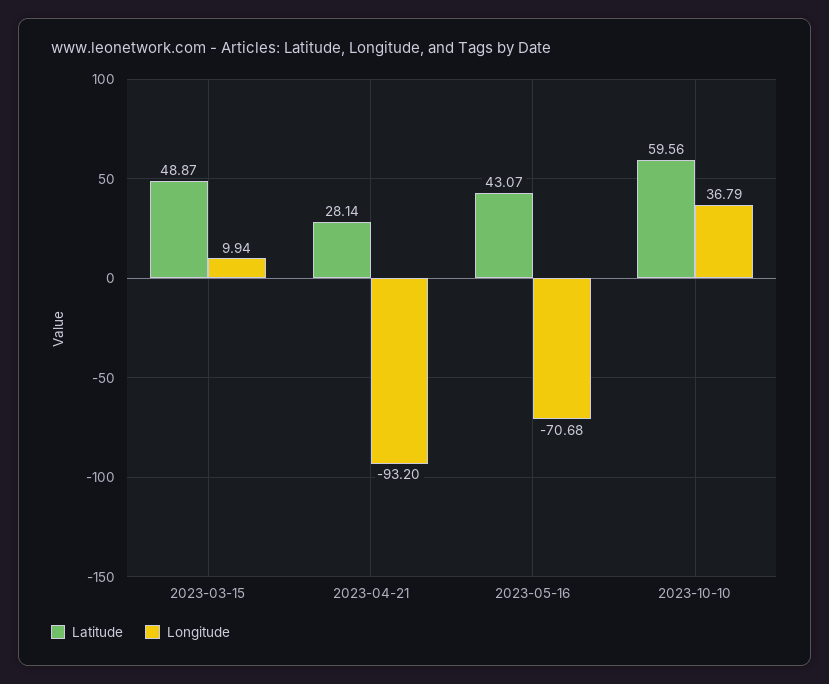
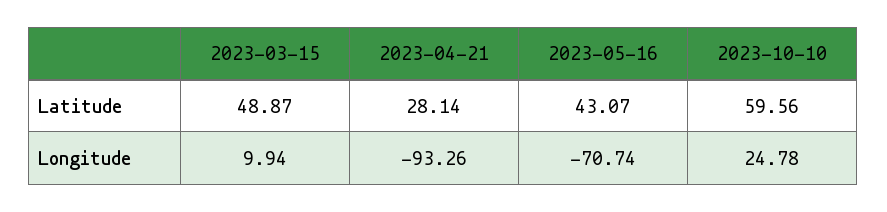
  {
    "Latitude": {
      "2023-03-15": 48.87,
      "2023-04-21": 28.14,
      "2023-05-16": 43.07,
      "2023-10-10": 59.56
    },
    "Longitude": {
      "2023-03-15": 9.94,
-     "2023-04-21": -93.2,
+     "2023-04-21": -93.26,
-     "2023-05-16": -70.68,
+     "2023-05-16": -70.74,
-     "2023-10-10": 36.79
+     "2023-10-10": 24.78
    }
  }

